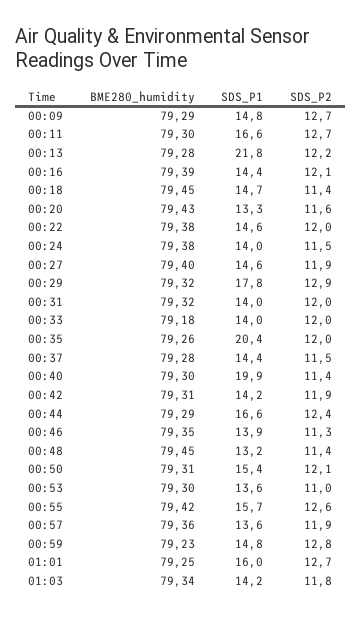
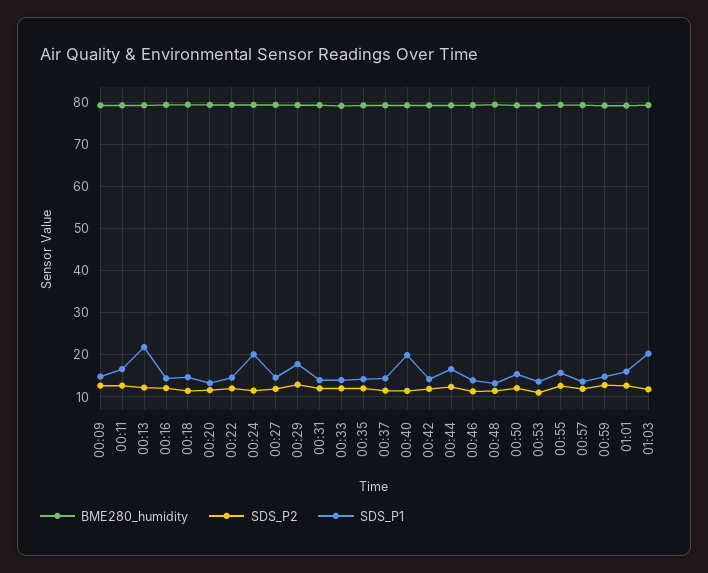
  {
    "BME280_humidity": {
      "00:09": 79.29,
      "00:11": 79.3,
      "00:13": 79.28,
      "00:16": 79.39,
      "00:18": 79.45,
      "00:20": 79.43,
      "00:22": 79.38,
      "00:24": 79.38,
      "00:27": 79.4,
      "00:29": 79.32,
      "00:31": 79.32,
      "00:33": 79.18,
      "00:35": 79.26,
      "00:37": 79.28,
      "00:40": 79.3,
      "00:42": 79.31,
      "00:44": 79.29,
      "00:46": 79.35,
      "00:48": 79.45,
      "00:50": 79.31,
      "00:53": 79.3,
      "00:55": 79.42,
      "00:57": 79.36,
      "00:59": 79.23,
      "01:01": 79.25,
      "01:03": 79.34
    },
    "SDS_P1": {
      "00:09": 14.8,
      "00:11": 16.6,
      "00:13": 21.8,
      "00:16": 14.4,
      "00:18": 14.7,
      "00:20": 13.3,
      "00:22": 14.6,
-     "00:24": 14,
+     "00:24": 20,
      "00:27": 14.6,
      "00:29": 17.8,
      "00:31": 14,
      "00:33": 14,
-     "00:35": 20.4,
+     "00:35": 14,
      "00:37": 14.4,
      "00:40": 19.9,
      "00:42": 14.2,
      "00:44": 16.6,
      "00:46": 13.9,
      "00:48": 13.2,
      "00:50": 15.4,
      "00:53": 13.6,
      "00:55": 15.7,
      "00:57": 13.6,
      "00:59": 14.8,
      "01:01": 16,
-     "01:03": 14.2
+     "01:03": 20
    },
    "SDS_P2": {
      "00:09": 12.7,
      "00:11": 12.7,
      "00:13": 12.2,
      "00:16": 12.1,
      "00:18": 11.4,
      "00:20": 11.6,
      "00:22": 12,
      "00:24": 11.5,
      "00:27": 11.9,
      "00:29": 12.9,
      "00:31": 12,
      "00:33": 12,
      "00:35": 12,
      "00:37": 11.5,
      "00:40": 11.4,
      "00:42": 11.9,
      "00:44": 12.4,
      "00:46": 11.3,
      "00:48": 11.4,
      "00:50": 12.1,
      "00:53": 11,
      "00:55": 12.6,
      "00:57": 11.9,
      "00:59": 12.8,
      "01:01": 12.7,
      "01:03": 11.8
    }
  }

